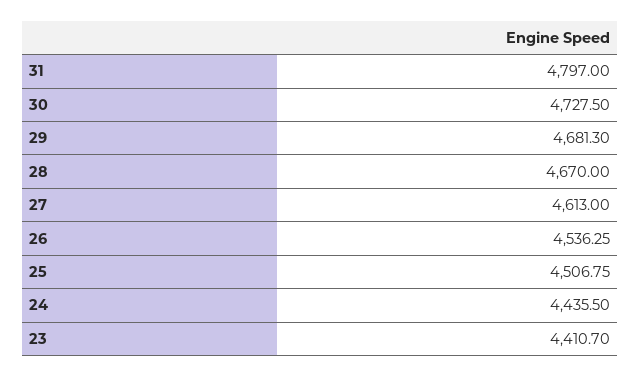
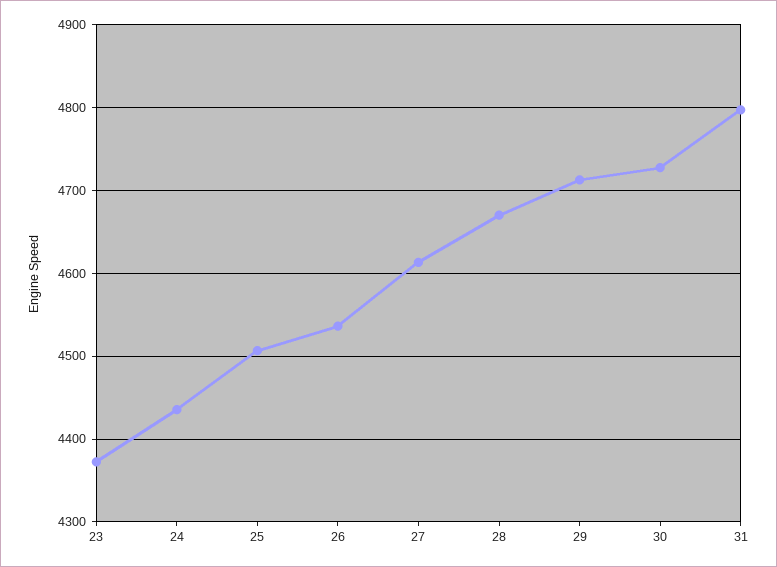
  {
    "31": 4797,
    "30": 4727.5,
-   "29": 4681.3,
+   "29": 4710,
    "28": 4670,
    "27": 4613,
    "26": 4536.25,
    "25": 4506.75,
    "24": 4435.5,
-   "23": 4410.7
+   "23": 4370
  }

